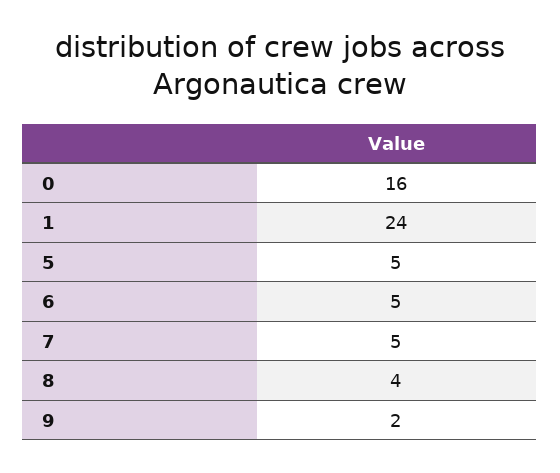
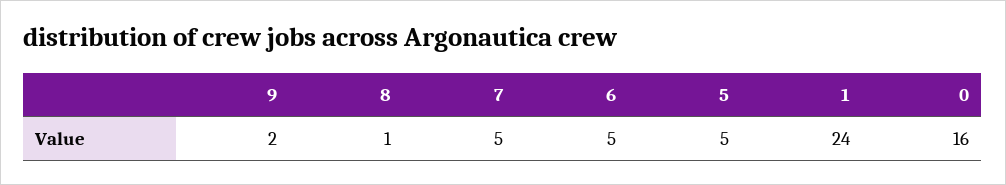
  {
    "0": 16,
    "1": 24,
    "5": 5,
    "6": 5,
    "7": 5,
-   "8": 4,
+   "8": 1,
    "9": 2
  }

